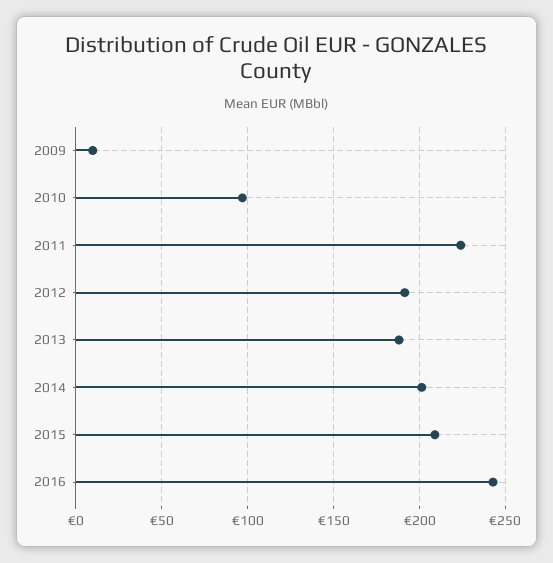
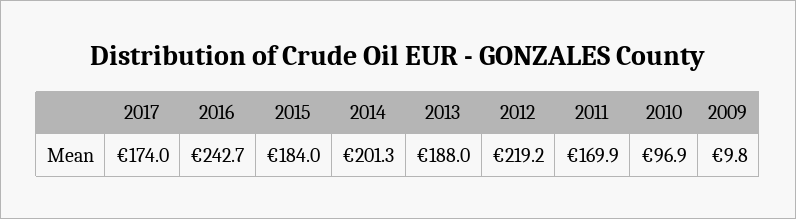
  {
    "2009": 9.8,
    "2010": 96.9,
-   "2011": 225,
+   "2011": 169.9,
-   "2012": 190,
+   "2012": 219.2,
    "2013": 188,
    "2014": 201.3,
-   "2015": 210,
+   "2015": 184,
-   "2016": 242.7
+   "2016": 242.7,
+   "2017": 174
  }

